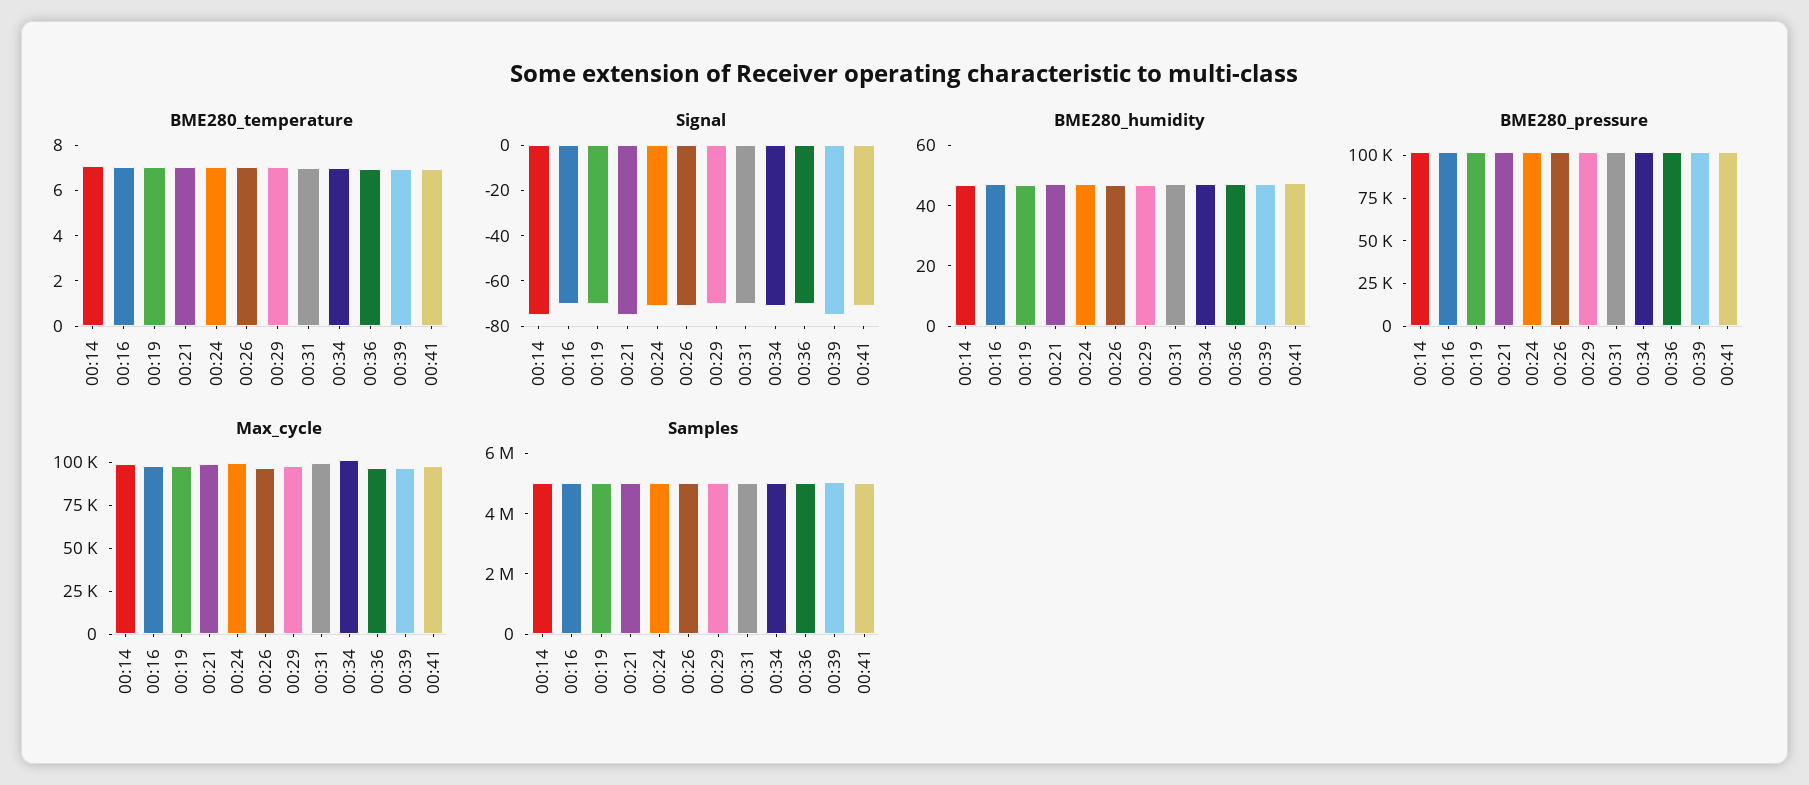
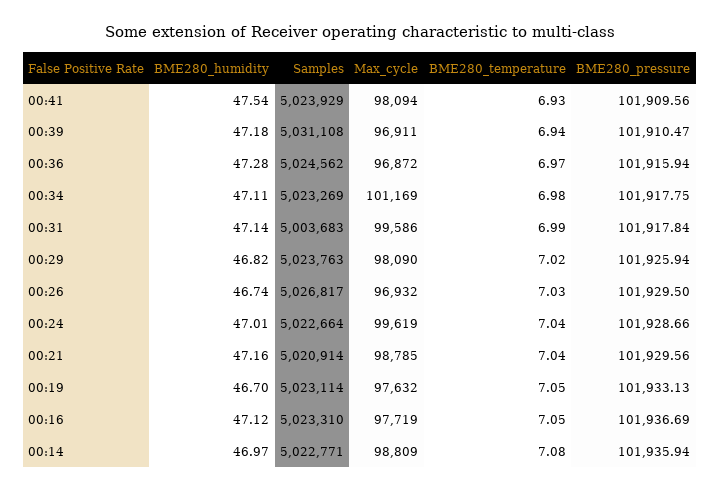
  {
    "BME280_temperature": {
      "00:14": 7.08,
      "00:16": 7.05,
      "00:19": 7.05,
      "00:21": 7.04,
      "00:24": 7.04,
      "00:26": 7.03,
      "00:29": 7.02,
      "00:31": 6.99,
      "00:34": 6.98,
      "00:36": 6.97,
      "00:39": 6.94,
      "00:41": 6.93
    },
-   "Signal": {
-     "00:14": -75,
-     "00:16": -70,
-     "00:19": -70,
-     "00:21": -75,
-     "00:24": -70,
-     "00:26": -70,
-     "00:29": -70,
-     "00:31": -70,
-     "00:34": -70,
-     "00:36": -70,
-     "00:39": -75,
-     "00:41": -70
-   },
    "BME280_humidity": {
      "00:14": 46.97,
      "00:16": 47.12,
      "00:19": 46.7,
      "00:21": 47.16,
      "00:24": 47.01,
      "00:26": 46.74,
      "00:29": 46.82,
      "00:31": 47.14,
      "00:34": 47.11,
      "00:36": 47.28,
      "00:39": 47.18,
      "00:41": 47.54
    },
    "BME280_pressure": {
      "00:14": 101935.94,
      "00:16": 101936.69,
      "00:19": 101933.13,
      "00:21": 101929.56,
      "00:24": 101928.66,
      "00:26": 101929.5,
      "00:29": 101925.94,
      "00:31": 101917.84,
      "00:34": 101917.75,
      "00:36": 101915.94,
      "00:39": 101910.47,
      "00:41": 101909.56
    },
    "Max_cycle": {
      "00:14": 98809,
      "00:16": 97719,
      "00:19": 97632,
      "00:21": 98785,
      "00:24": 99619,
      "00:26": 96932,
      "00:29": 98090,
      "00:31": 99586,
      "00:34": 101169,
      "00:36": 96872,
      "00:39": 96911,
      "00:41": 98094
    },
    "Samples": {
      "00:14": 5022771,
      "00:16": 5023310,
      "00:19": 5023114,
      "00:21": 5020914,
      "00:24": 5022664,
      "00:26": 5026817,
      "00:29": 5023763,
      "00:31": 5003683,
      "00:34": 5023269,
      "00:36": 5024562,
      "00:39": 5031108,
      "00:41": 5023929
    }
  }

